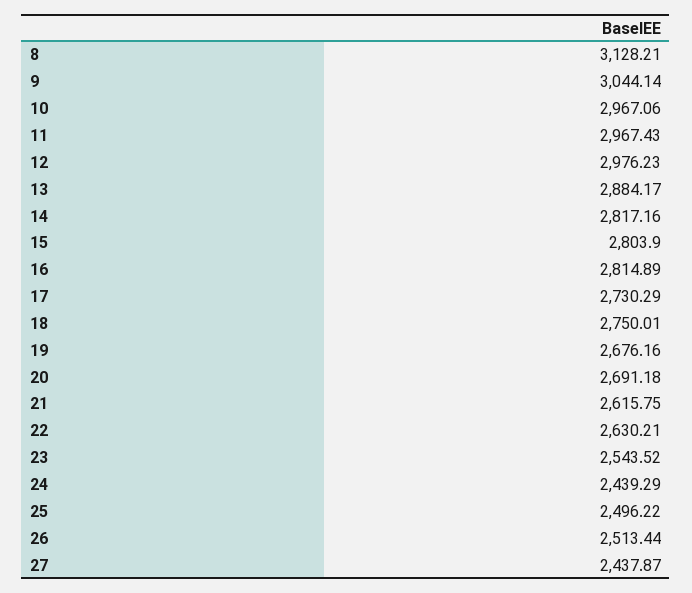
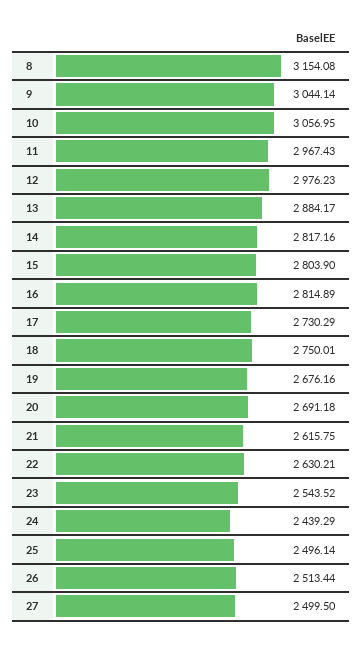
  {
-   "8": 3128.21,
+   "8": 3154.08,
    "9": 3044.14,
-   "10": 2967.06,
+   "10": 3056.95,
    "11": 2967.43,
    "12": 2976.23,
    "13": 2884.17,
    "14": 2817.16,
    "15": 2803.9,
    "16": 2814.89,
    "17": 2730.29,
    "18": 2750.01,
    "19": 2676.16,
    "20": 2691.18,
    "21": 2615.75,
    "22": 2630.21,
    "23": 2543.52,
    "24": 2439.29,
-   "25": 2496.22,
+   "25": 2496.14,
    "26": 2513.44,
-   "27": 2437.87
+   "27": 2499.5
  }

